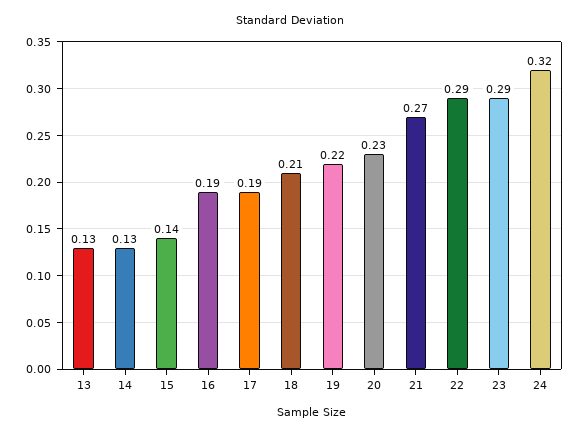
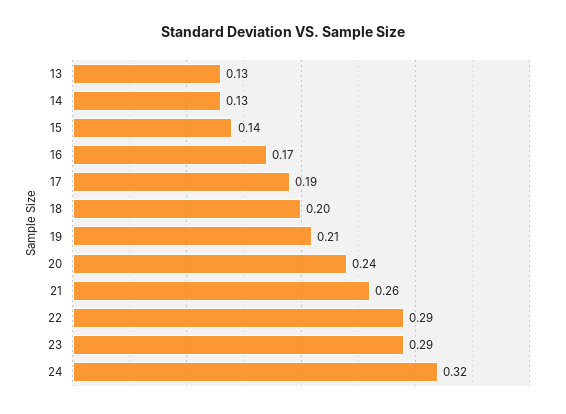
  {
    "13": 0.13,
    "14": 0.13,
    "15": 0.14,
-   "16": 0.19,
+   "16": 0.17,
    "17": 0.19,
-   "18": 0.21,
+   "18": 0.2,
-   "19": 0.22,
+   "19": 0.21,
-   "20": 0.23,
+   "20": 0.24,
-   "21": 0.27,
+   "21": 0.26,
    "22": 0.29,
    "23": 0.29,
    "24": 0.32
  }

